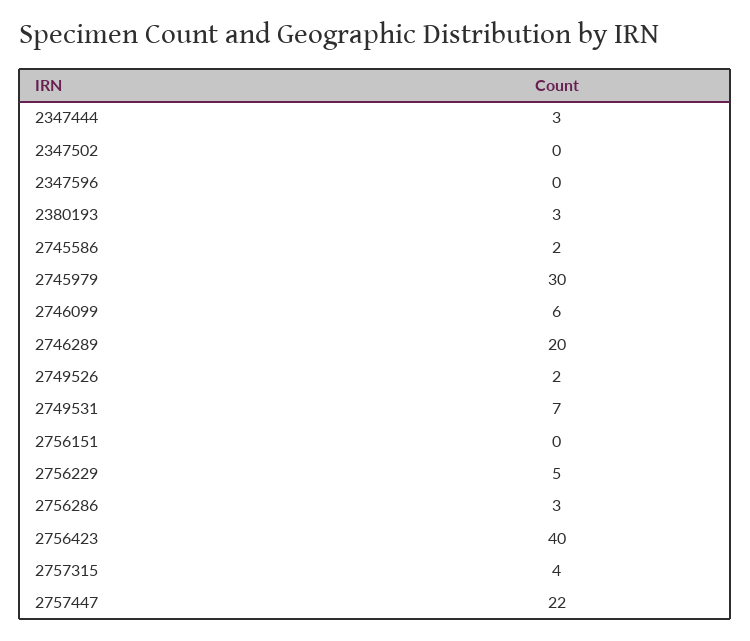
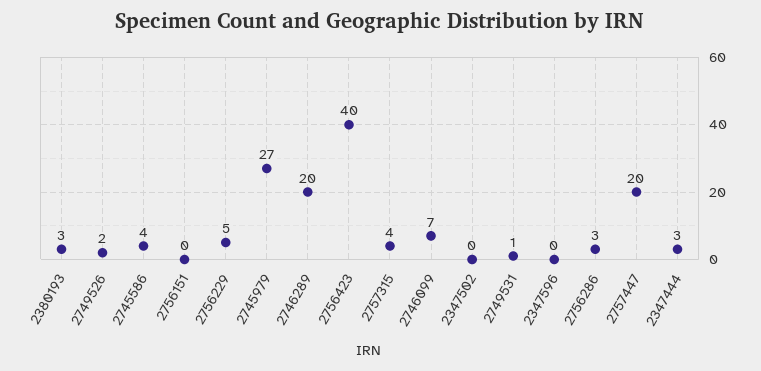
  {
    "2347444": 3,
    "2347502": 0,
    "2347596": 0,
    "2380193": 3,
-   "2745586": 2,
+   "2745586": 4,
-   "2745979": 30,
+   "2745979": 27,
-   "2746099": 6,
+   "2746099": 7,
    "2746289": 20,
    "2749526": 2,
-   "2749531": 7,
+   "2749531": 1,
    "2756151": 0,
    "2756229": 5,
    "2756286": 3,
    "2756423": 40,
    "2757315": 4,
-   "2757447": 22
+   "2757447": 20
  }

